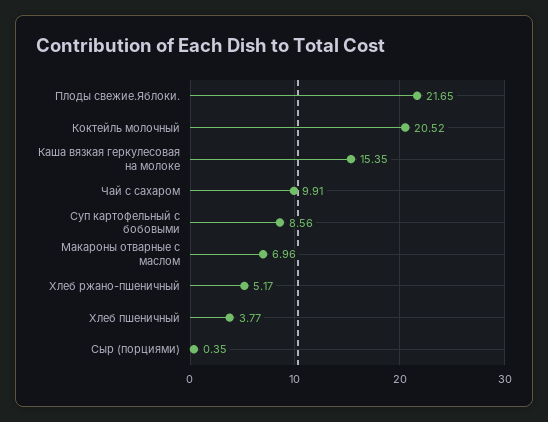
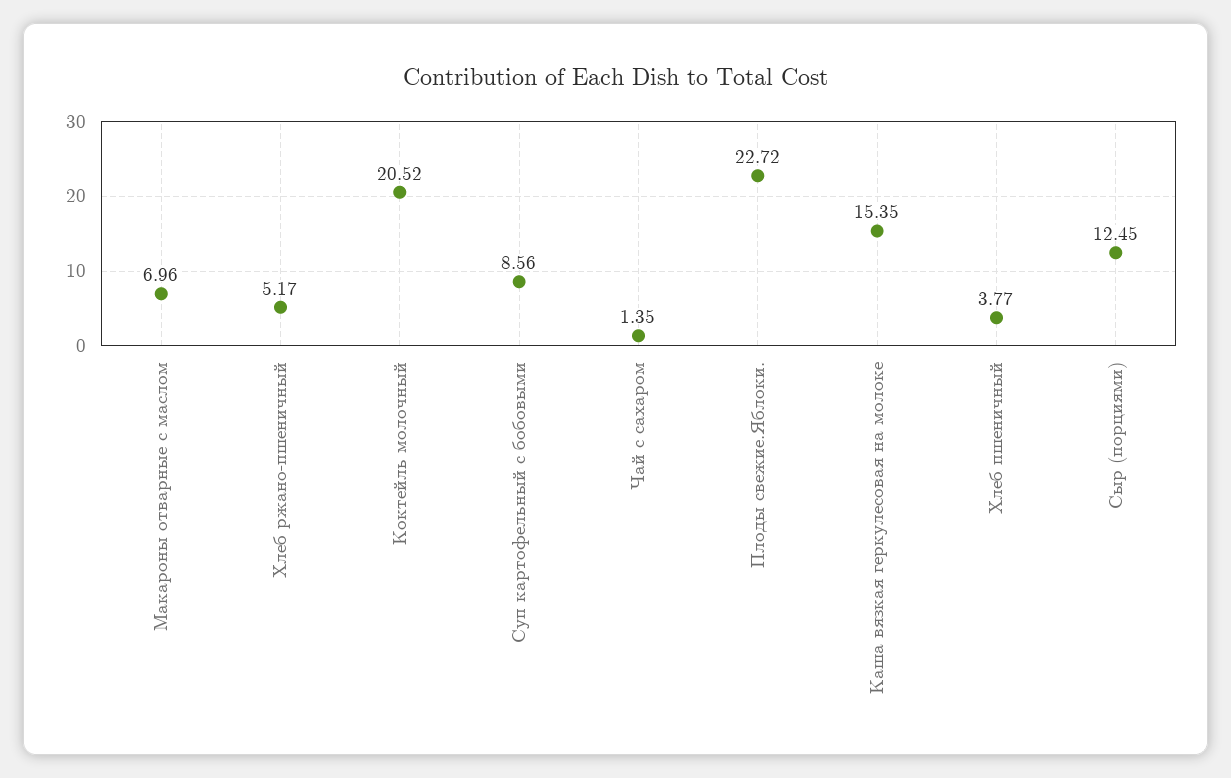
  {
-   "Плоды свежие.Яблоки.": 21.65,
+   "Плоды свежие.Яблоки.": 22.72,
    "Коктейль молочный": 20.52,
    "Каша вязкая геркулесовая на молоке": 15.35,
-   "Чай с сахаром": 9.91,
+   "Чай с сахаром": 1.35,
    "Суп картофельный с бобовыми": 8.56,
    "Макароны отварные с маслом": 6.96,
    "Хлеб ржано-пшеничный": 5.17,
    "Хлеб пшеничный": 3.77,
-   "Сыр (порциями)": 0.35
+   "Сыр (порциями)": 12.45
  }

